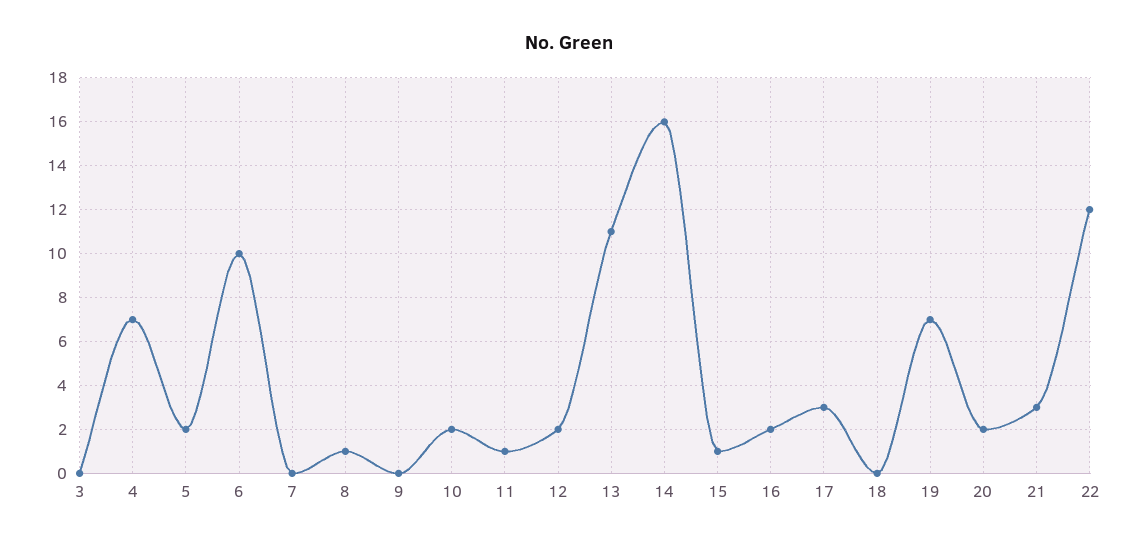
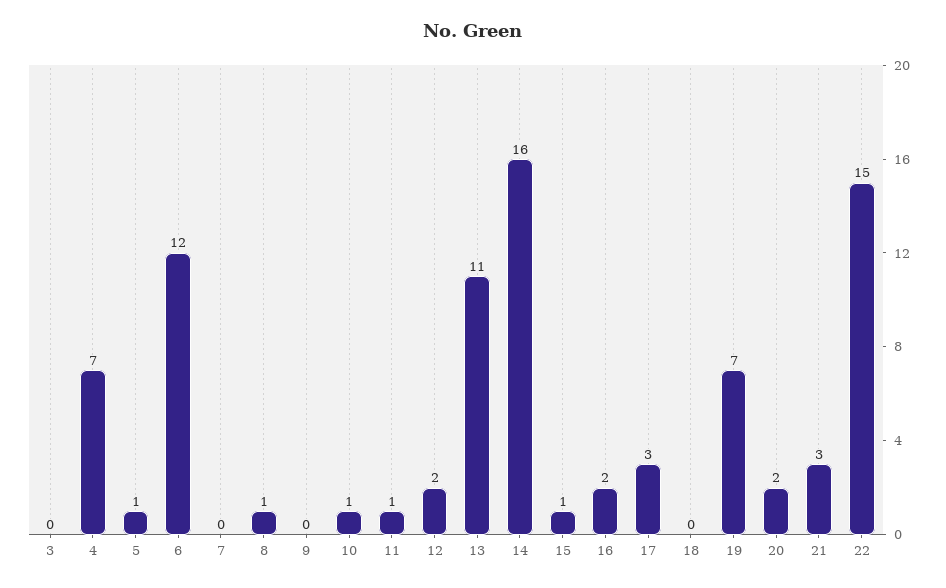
  {
    "3": 0,
    "4": 7,
-   "5": 2,
+   "5": 1,
-   "6": 10,
+   "6": 12,
    "7": 0,
    "8": 1,
    "9": 0,
-   "10": 2,
+   "10": 1,
    "11": 1,
    "12": 2,
    "13": 11,
    "14": 16,
    "15": 1,
    "16": 2,
    "17": 3,
    "18": 0,
    "19": 7,
    "20": 2,
    "21": 3,
-   "22": 12
+   "22": 15
  }

